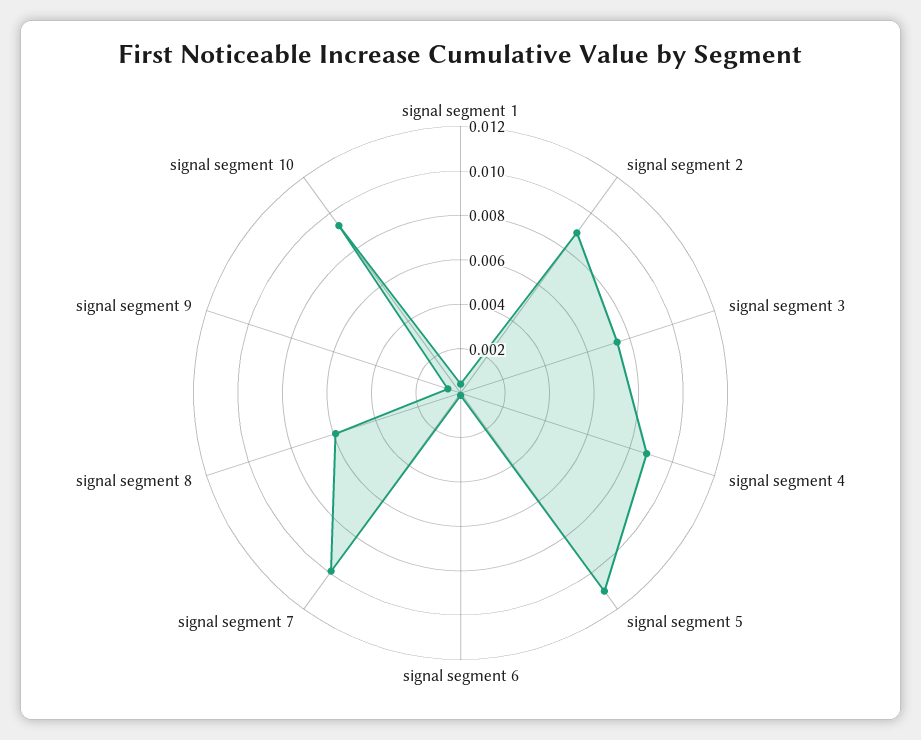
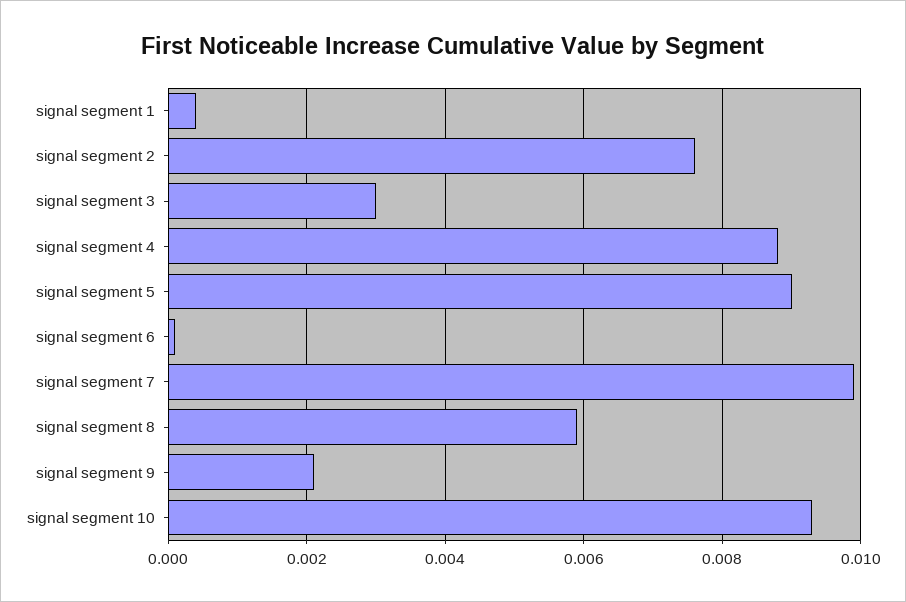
  {
    "signal segment 1": 0.0005,
-   "signal segment 2": 0.009,
+   "signal segment 2": 0.0075,
-   "signal segment 3": 0.0075,
+   "signal segment 3": 0.003,
    "signal segment 4": 0.009,
-   "signal segment 5": 0.011,
+   "signal segment 5": 0.009,
    "signal segment 6": 0,
    "signal segment 7": 0.01,
    "signal segment 8": 0.006,
-   "signal segment 9": 0.0005,
+   "signal segment 9": 0.002,
    "signal segment 10": 0.0095
  }

